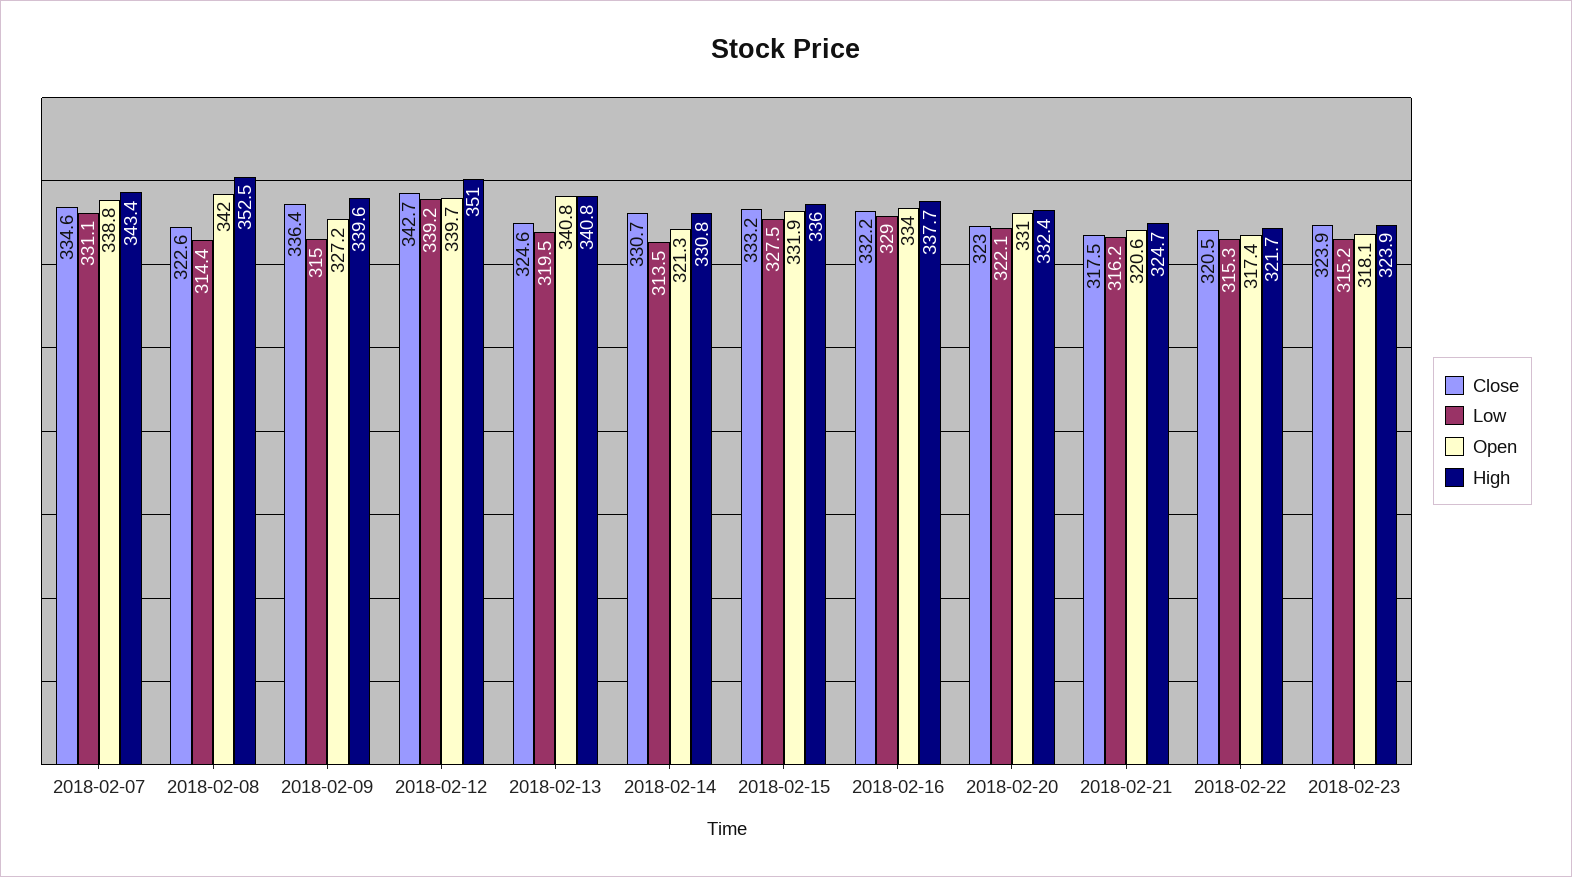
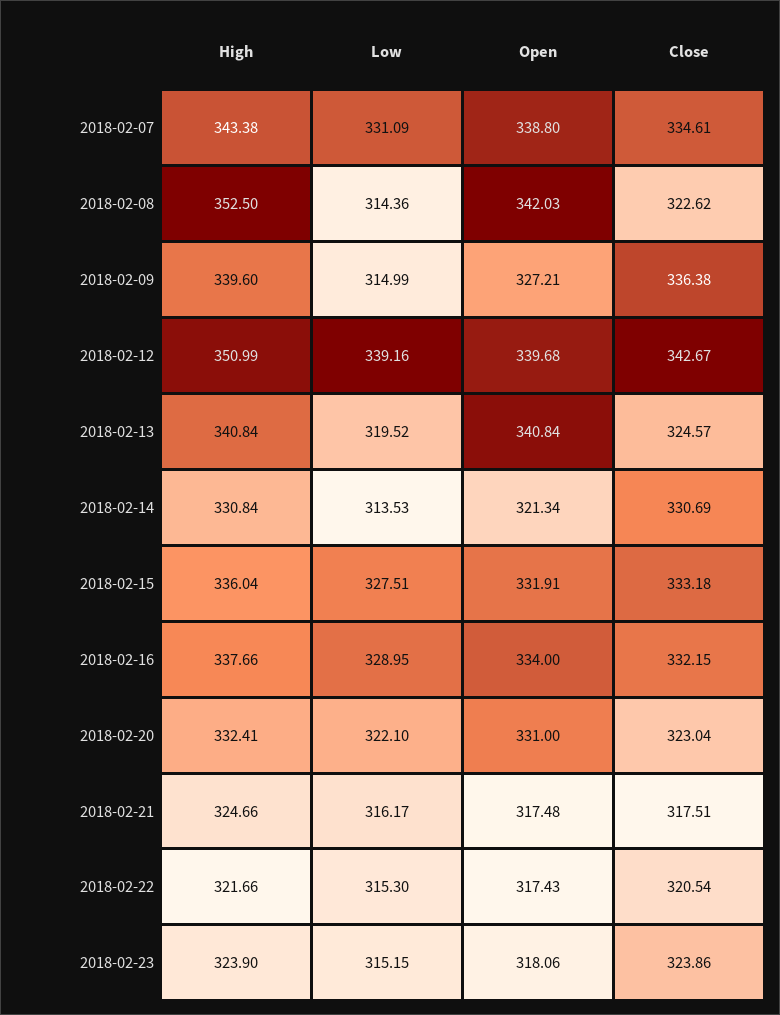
  {
    "Close": {
      "2018-02-07": 334.61,
      "2018-02-08": 322.62,
      "2018-02-09": 336.38,
      "2018-02-12": 342.67,
      "2018-02-13": 324.57,
      "2018-02-14": 330.69,
      "2018-02-15": 333.18,
      "2018-02-16": 332.15,
      "2018-02-20": 323.04,
      "2018-02-21": 317.51,
      "2018-02-22": 320.54,
      "2018-02-23": 323.86
    },
    "Low": {
      "2018-02-07": 331.09,
      "2018-02-08": 314.36,
      "2018-02-09": 314.99,
      "2018-02-12": 339.16,
      "2018-02-13": 319.52,
      "2018-02-14": 313.53,
      "2018-02-15": 327.51,
      "2018-02-16": 328.95,
      "2018-02-20": 322.1,
      "2018-02-21": 316.17,
      "2018-02-22": 315.3,
      "2018-02-23": 315.15
    },
    "Open": {
      "2018-02-07": 338.8,
      "2018-02-08": 342.03,
      "2018-02-09": 327.21,
      "2018-02-12": 339.68,
      "2018-02-13": 340.84,
      "2018-02-14": 321.34,
      "2018-02-15": 331.91,
      "2018-02-16": 334,
      "2018-02-20": 331,
-     "2018-02-21": 320.6,
+     "2018-02-21": 317.48,
      "2018-02-22": 317.43,
      "2018-02-23": 318.06
    },
    "High": {
      "2018-02-07": 343.38,
      "2018-02-08": 352.5,
      "2018-02-09": 339.6,
      "2018-02-12": 350.99,
      "2018-02-13": 340.84,
      "2018-02-14": 330.84,
      "2018-02-15": 336.04,
      "2018-02-16": 337.66,
      "2018-02-20": 332.41,
      "2018-02-21": 324.66,
      "2018-02-22": 321.66,
      "2018-02-23": 323.9
    }
  }

